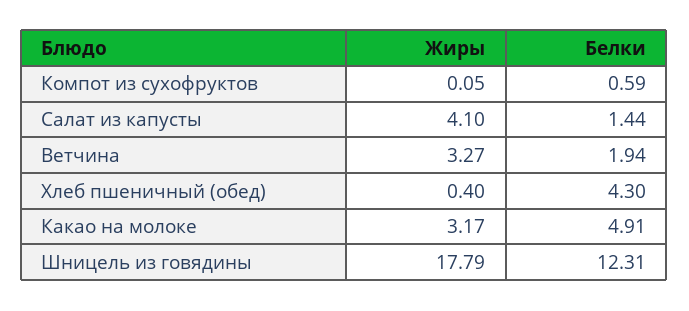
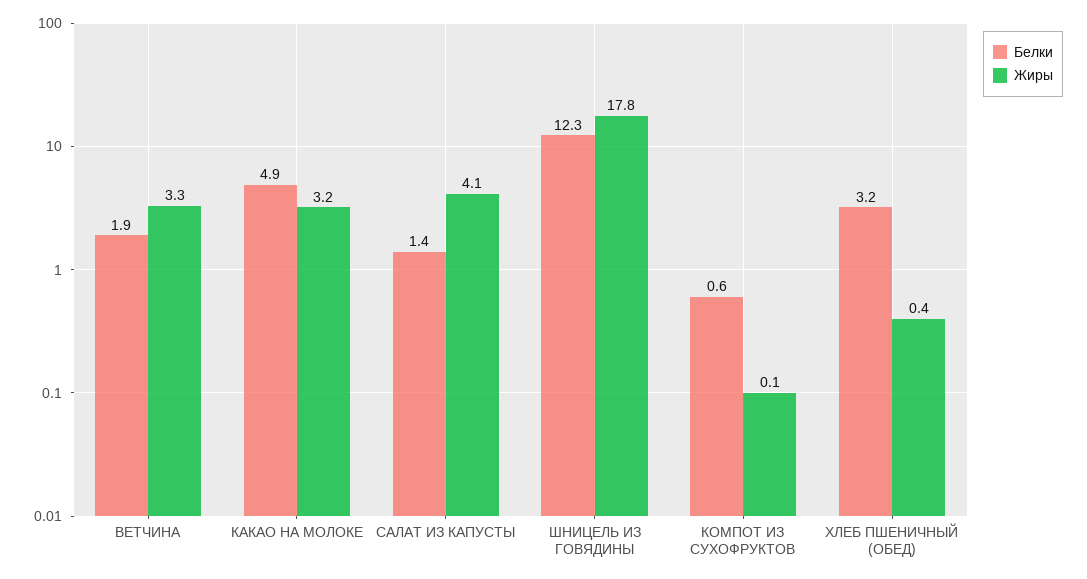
  {
    "Жиры": {
      "Компот из сухофруктов": 0.05,
      "Салат из капусты": 4.1,
      "Ветчина": 3.27,
      "Хлеб пшеничный (обед)": 0.4,
      "Какао на молоке": 3.17,
      "Шницель из говядины": 17.79
    },
    "Белки": {
      "Компот из сухофруктов": 0.59,
      "Салат из капусты": 1.44,
      "Ветчина": 1.94,
-     "Хлеб пшеничный (обед)": 4.3,
+     "Хлеб пшеничный (обед)": 3.2,
      "Какао на молоке": 4.91,
      "Шницель из говядины": 12.31
    }
  }

